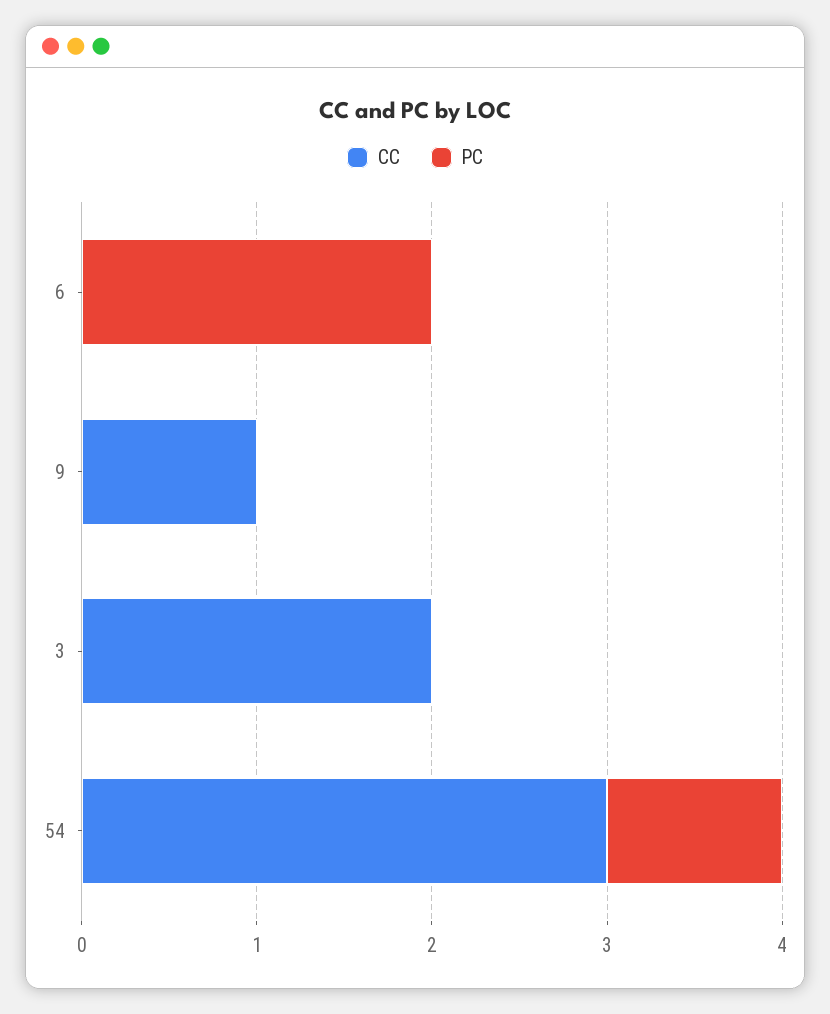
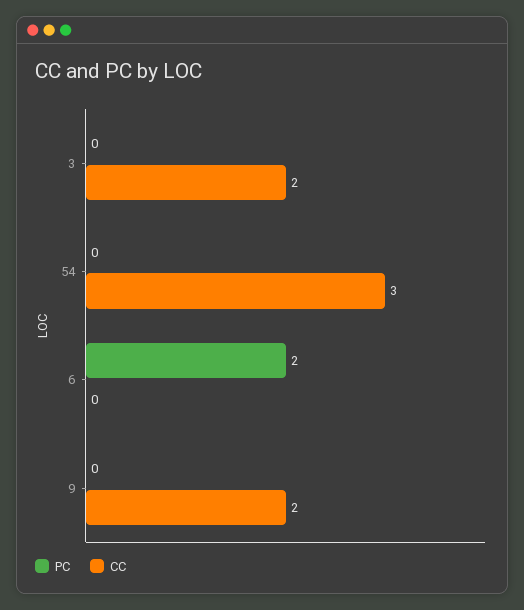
  {
    "CC": {
      "6": 0,
-     "9": 1,
+     "9": 2,
      "3": 2,
      "54": 3
    },
    "PC": {
      "6": 2,
      "9": 0,
      "3": 0,
-     "54": 1
+     "54": 0
    }
  }

